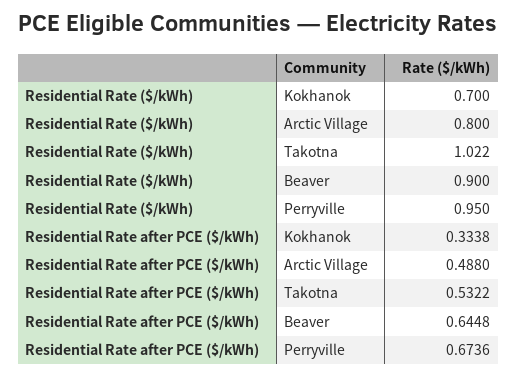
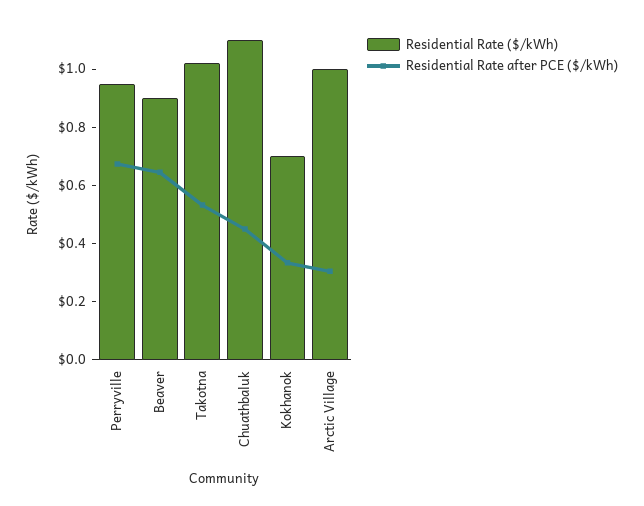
  {
    "Residential Rate ($/kWh)": {
      "Kokhanok": 0.7,
-     "Arctic Village": 0.8,
+     "Arctic Village": 1,
      "Takotna": 1.022,
      "Beaver": 0.9,
-     "Perryville": 0.95
+     "Perryville": 0.95,
+     "Chuathbaluk": 1.1
    },
    "Residential Rate after PCE ($/kWh)": {
      "Kokhanok": 0.3338,
-     "Arctic Village": 0.488,
+     "Arctic Village": 0.3,
      "Takotna": 0.5322,
      "Beaver": 0.6448,
-     "Perryville": 0.6736
+     "Perryville": 0.6736,
+     "Chuathbaluk": 0.45
    }
  }

